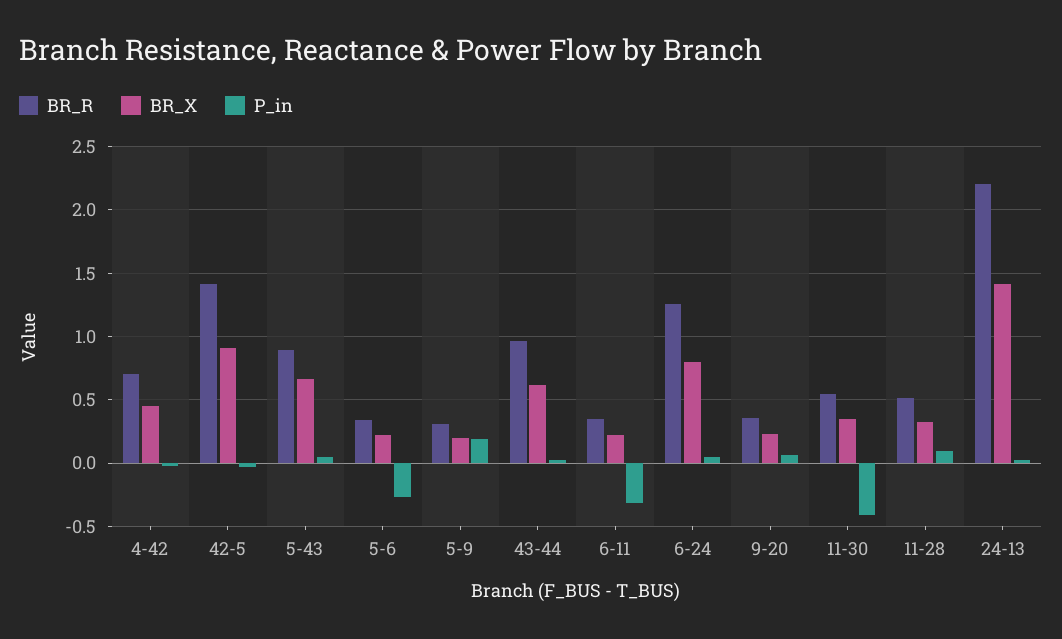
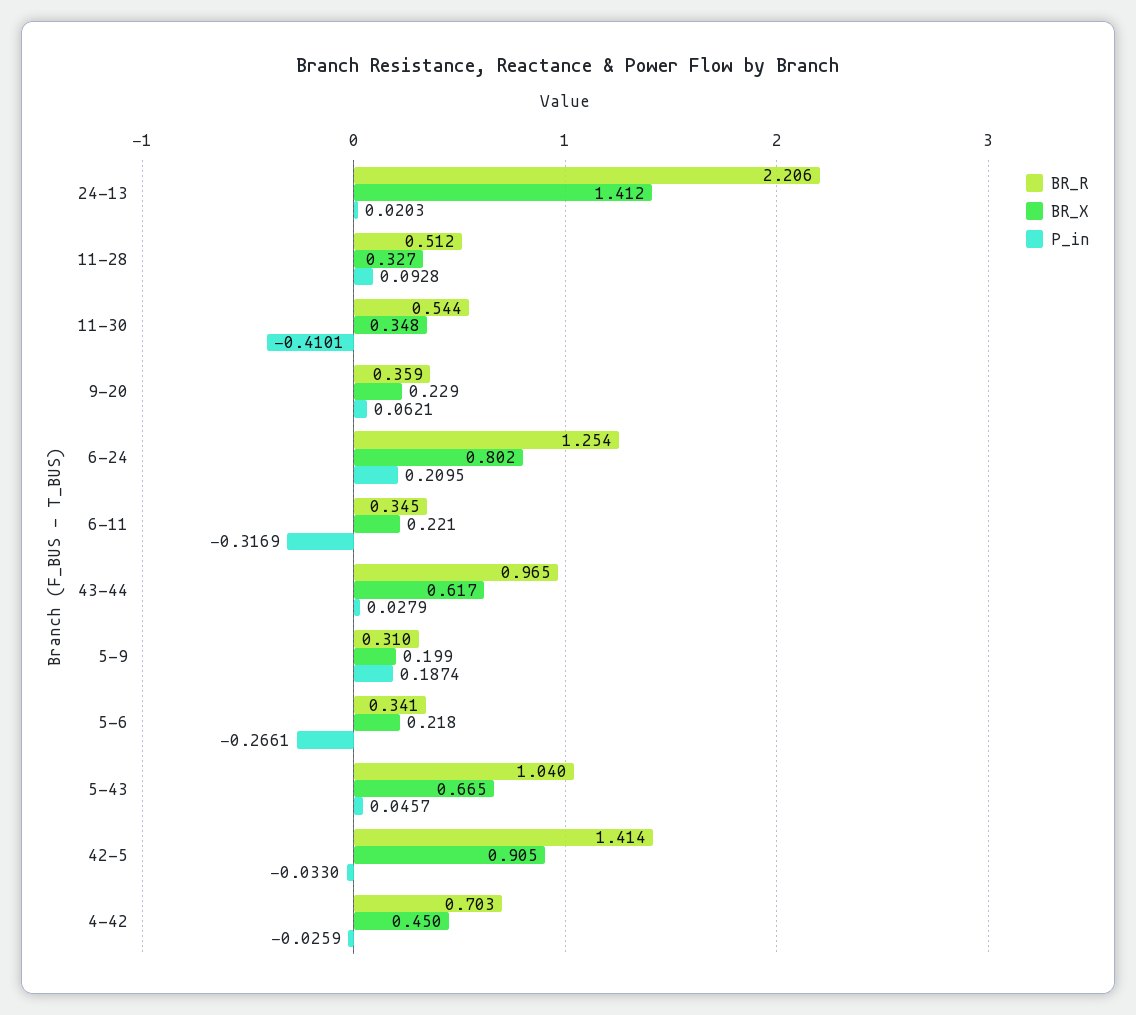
  {
    "BR_R": {
      "4-42": 0.703,
      "42-5": 1.414,
-     "5-43": 0.9,
+     "5-43": 1.04,
      "5-6": 0.341,
      "5-9": 0.31,
      "43-44": 0.965,
      "6-11": 0.345,
      "6-24": 1.254,
      "9-20": 0.359,
      "11-30": 0.544,
      "11-28": 0.512,
      "24-13": 2.206
    },
    "BR_X": {
      "4-42": 0.45,
      "42-5": 0.905,
      "5-43": 0.665,
      "5-6": 0.218,
      "5-9": 0.199,
      "43-44": 0.617,
      "6-11": 0.221,
      "6-24": 0.802,
      "9-20": 0.229,
      "11-30": 0.348,
      "11-28": 0.327,
      "24-13": 1.412
    },
    "P_in": {
      "4-42": -0.0259,
      "42-5": -0.033,
      "5-43": 0.0457,
      "5-6": -0.2661,
      "5-9": 0.1874,
      "43-44": 0.0279,
      "6-11": -0.3169,
-     "6-24": 0.05,
+     "6-24": 0.2095,
      "9-20": 0.0621,
      "11-30": -0.4101,
      "11-28": 0.0928,
      "24-13": 0.0203
    }
  }

